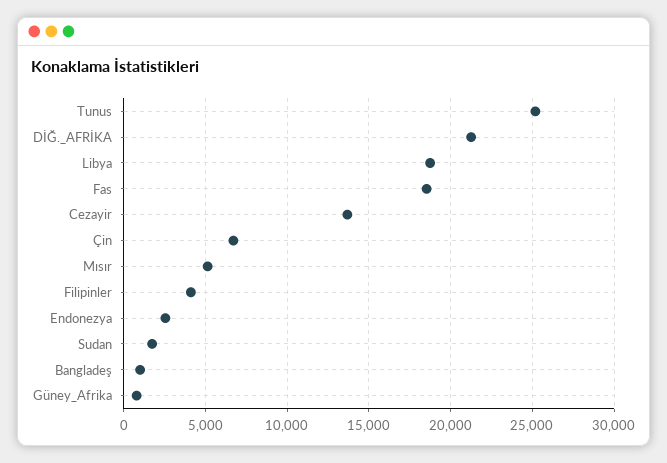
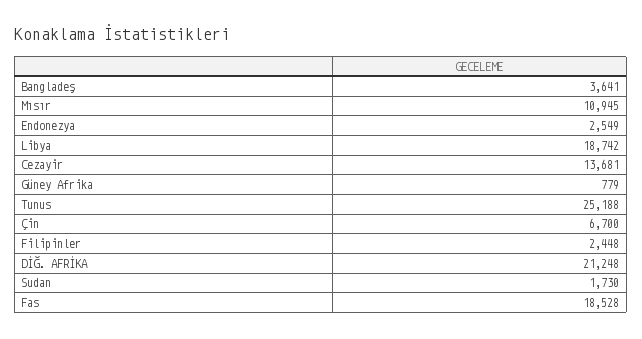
  {
    "Tunus": 25188,
    "DİĞ._AFRİKA": 21248,
    "Libya": 18742,
    "Fas": 18528,
    "Cezayir": 13681,
    "Çin": 6700,
-   "Mısır": 5000,
+   "Mısır": 10945,
-   "Filipinler": 4000,
+   "Filipinler": 2448,
    "Endonezya": 2549,
    "Sudan": 1730,
-   "Bangladeş": 1000,
+   "Bangladeş": 3641,
    "Güney_Afrika": 779
  }

